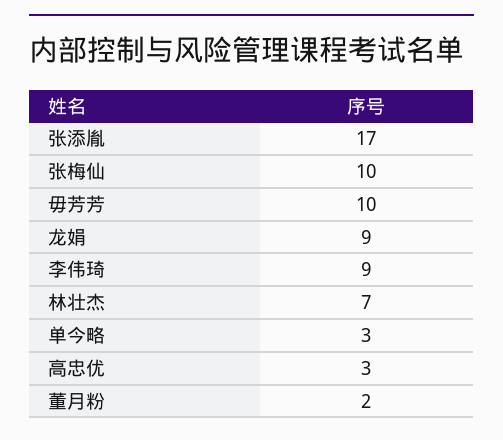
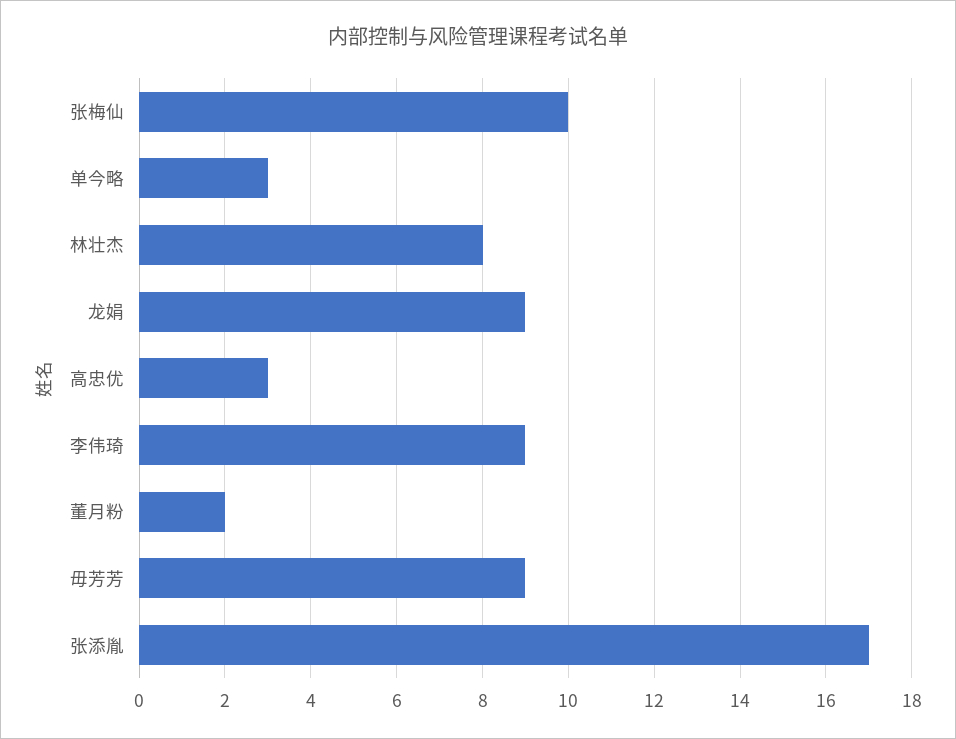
  {
    "张添胤": 17,
    "张梅仙": 10,
-   "毋芳芳": 10,
+   "毋芳芳": 9,
    "龙娟": 9,
    "李伟琦": 9,
-   "林壮杰": 7,
+   "林壮杰": 8,
    "单今略": 3,
    "高忠优": 3,
    "董月粉": 2
  }

